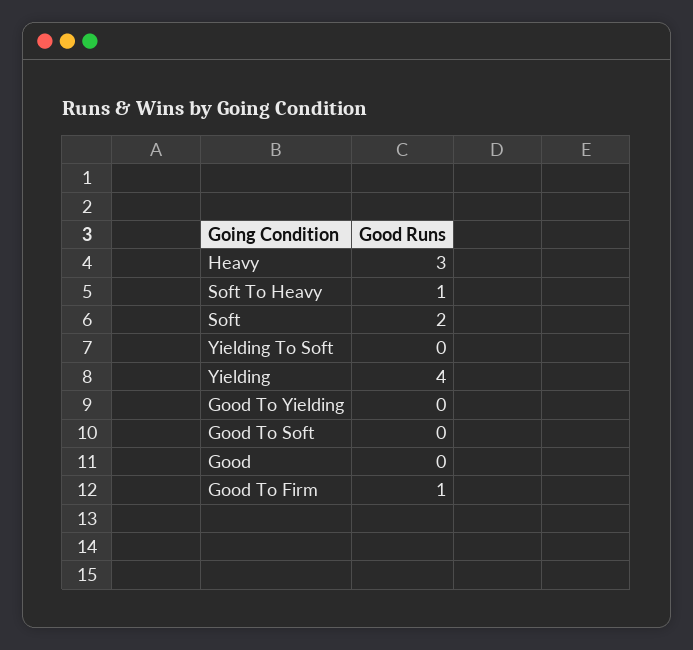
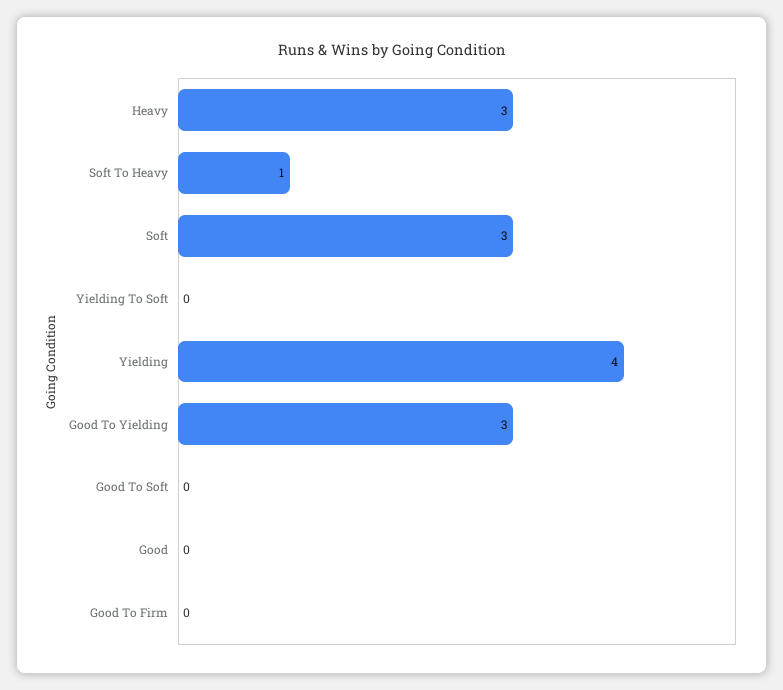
  {
    "Heavy": 3,
    "Soft To Heavy": 1,
-   "Soft": 2,
+   "Soft": 3,
    "Yielding To Soft": 0,
    "Yielding": 4,
-   "Good To Yielding": 0,
+   "Good To Yielding": 3,
    "Good To Soft": 0,
    "Good": 0,
-   "Good To Firm": 1
+   "Good To Firm": 0
  }

